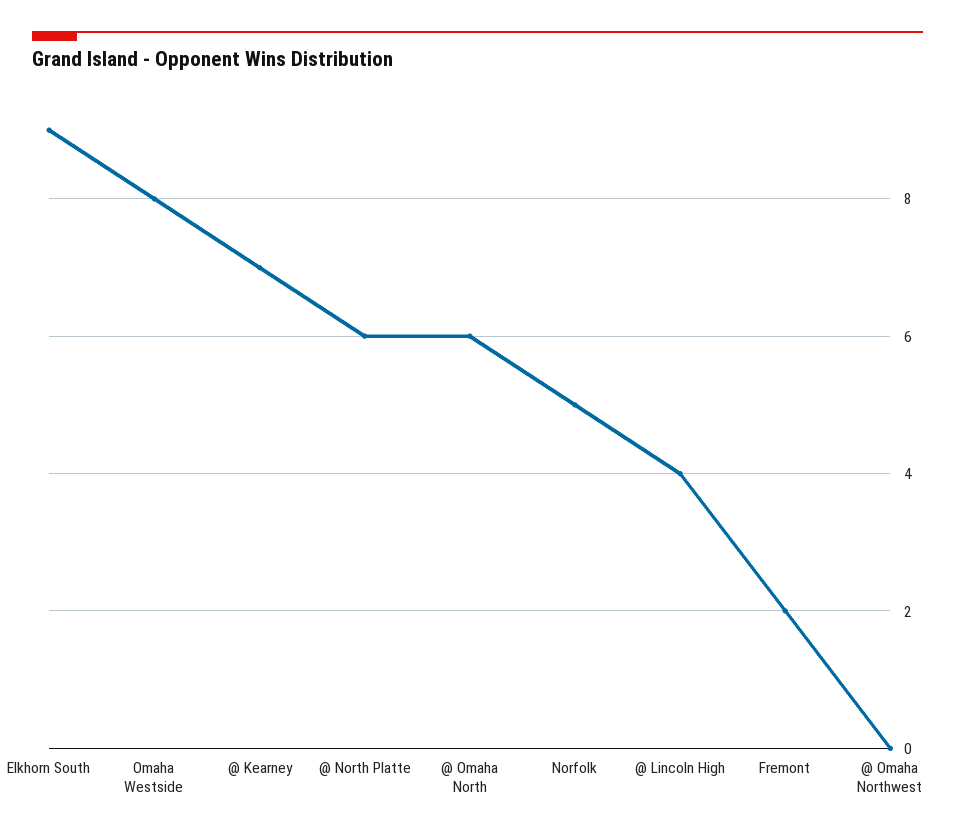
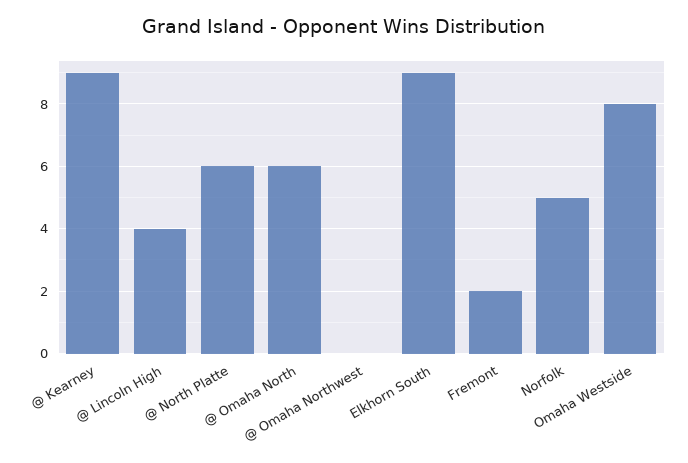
  {
    "Elkhorn South": 9,
    "Omaha Westside": 8,
-   "@ Kearney": 7,
+   "@ Kearney": 9,
    "@ North Platte": 6,
    "@ Omaha North": 6,
    "Norfolk": 5,
    "@ Lincoln High": 4,
    "Fremont": 2,
    "@ Omaha Northwest": 0
  }

